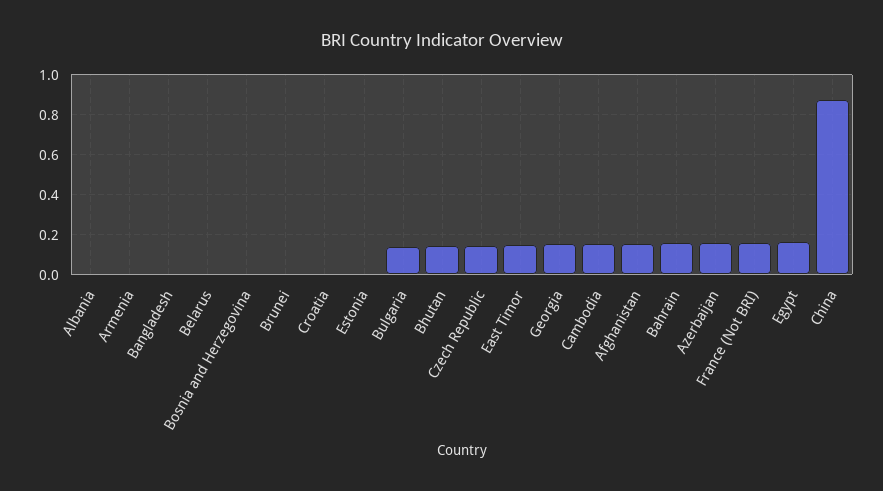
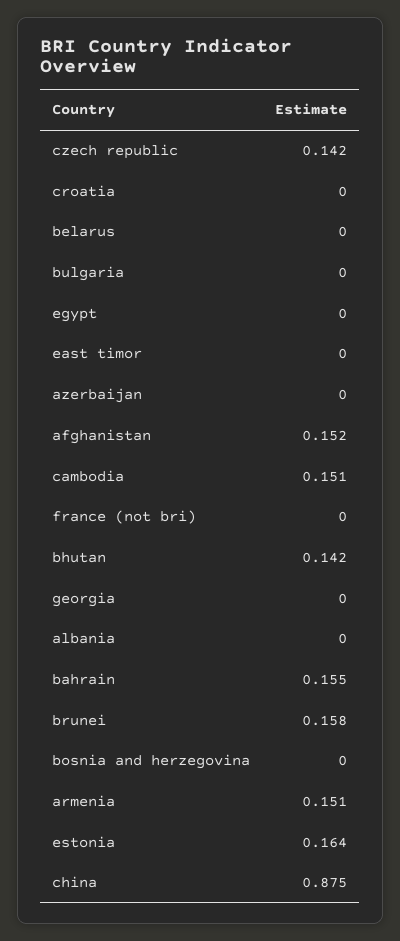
  {
    "Albania": 0,
-   "Armenia": 0,
+   "Armenia": 0.151,
-   "Bangladesh": 0,
    "Belarus": 0,
    "Bosnia and Herzegovina": 0,
-   "Brunei": 0,
+   "Brunei": 0.158,
    "Croatia": 0,
-   "Estonia": 0,
+   "Estonia": 0.164,
-   "Bulgaria": 0.15,
+   "Bulgaria": 0,
    "Bhutan": 0.142,
    "Czech Republic": 0.142,
-   "East Timor": 0.15,
+   "East Timor": 0,
-   "Georgia": 0.15,
+   "Georgia": 0,
    "Cambodia": 0.151,
    "Afghanistan": 0.152,
    "Bahrain": 0.155,
-   "Azerbaijan": 0.15,
+   "Azerbaijan": 0,
-   "France (Not BRI)": 0.15,
+   "France (Not BRI)": 0,
-   "Egypt": 0.15,
+   "Egypt": 0,
    "China": 0.875
  }

